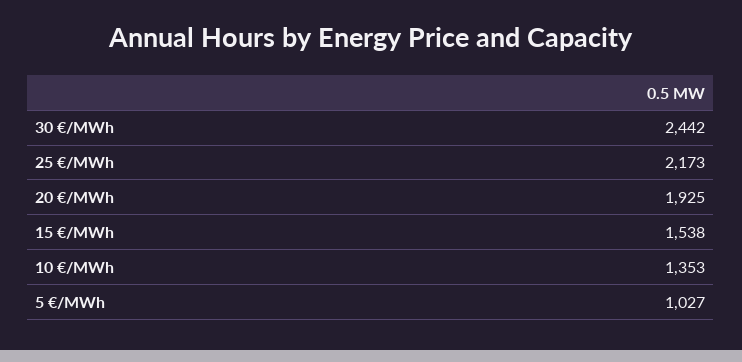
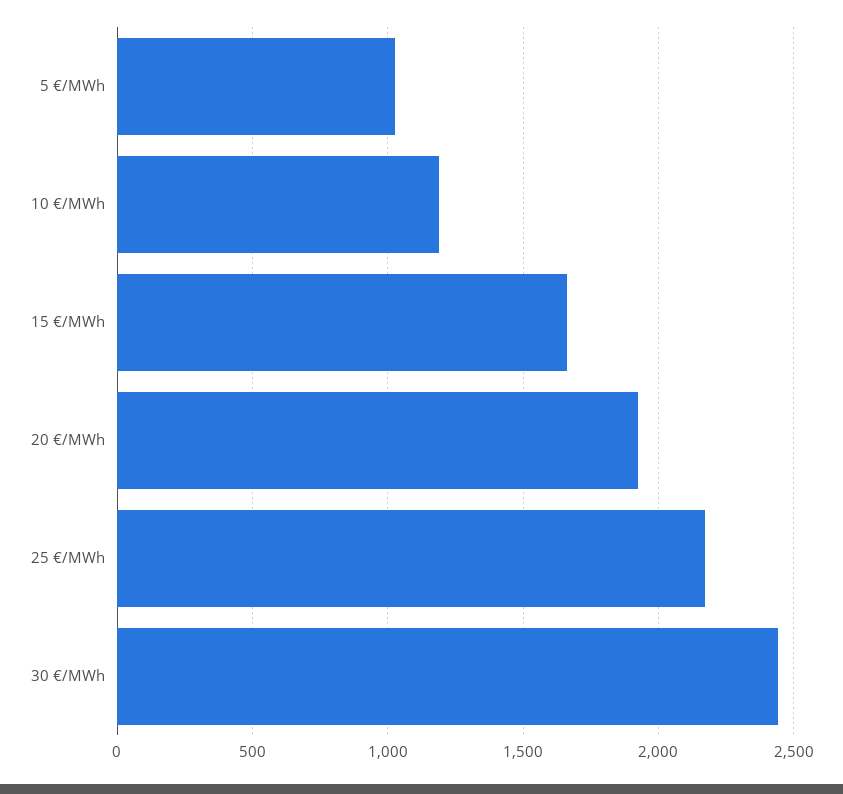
  {
    "30 €/MWh": 2442,
    "25 €/MWh": 2173,
    "20 €/MWh": 1925,
-   "15 €/MWh": 1538,
+   "15 €/MWh": 1650,
-   "10 €/MWh": 1353,
+   "10 €/MWh": 1200,
    "5 €/MWh": 1027
  }

